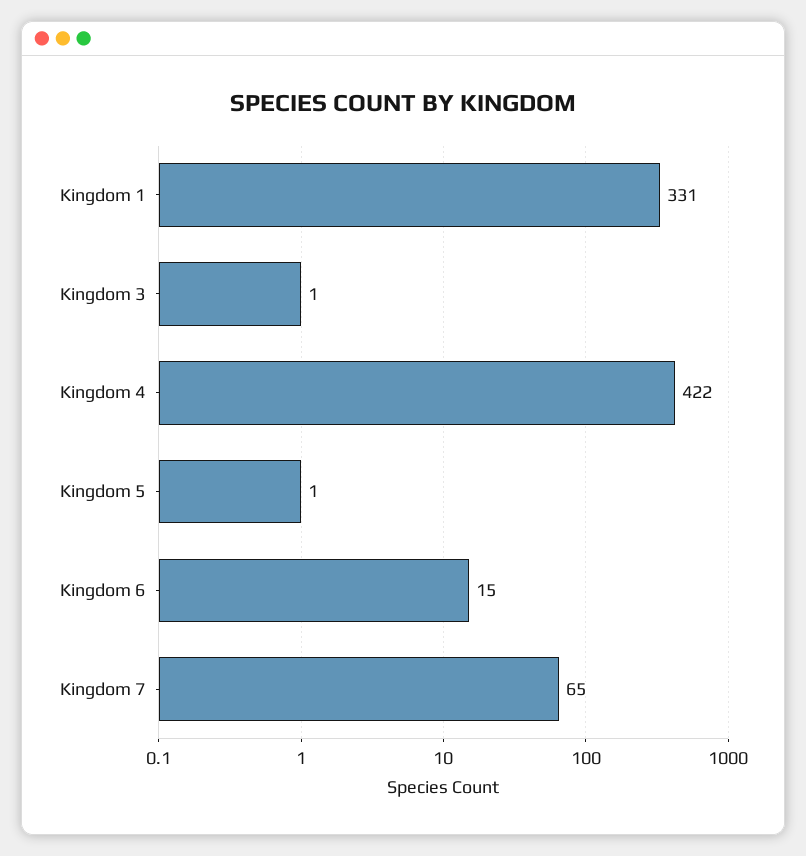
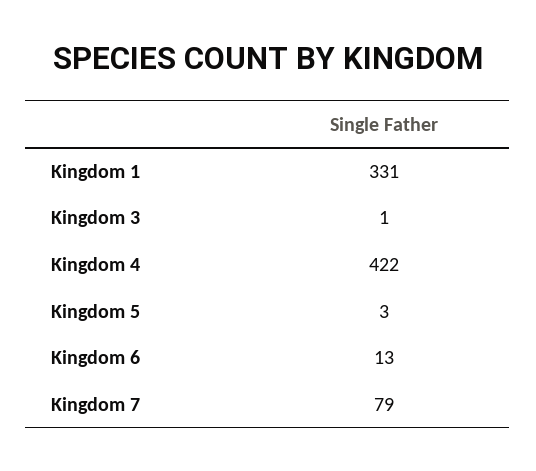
  {
    "Kingdom 1": 331,
    "Kingdom 3": 1,
    "Kingdom 4": 422,
-   "Kingdom 5": 1,
+   "Kingdom 5": 3,
-   "Kingdom 6": 15,
+   "Kingdom 6": 13,
-   "Kingdom 7": 65
+   "Kingdom 7": 79
  }

